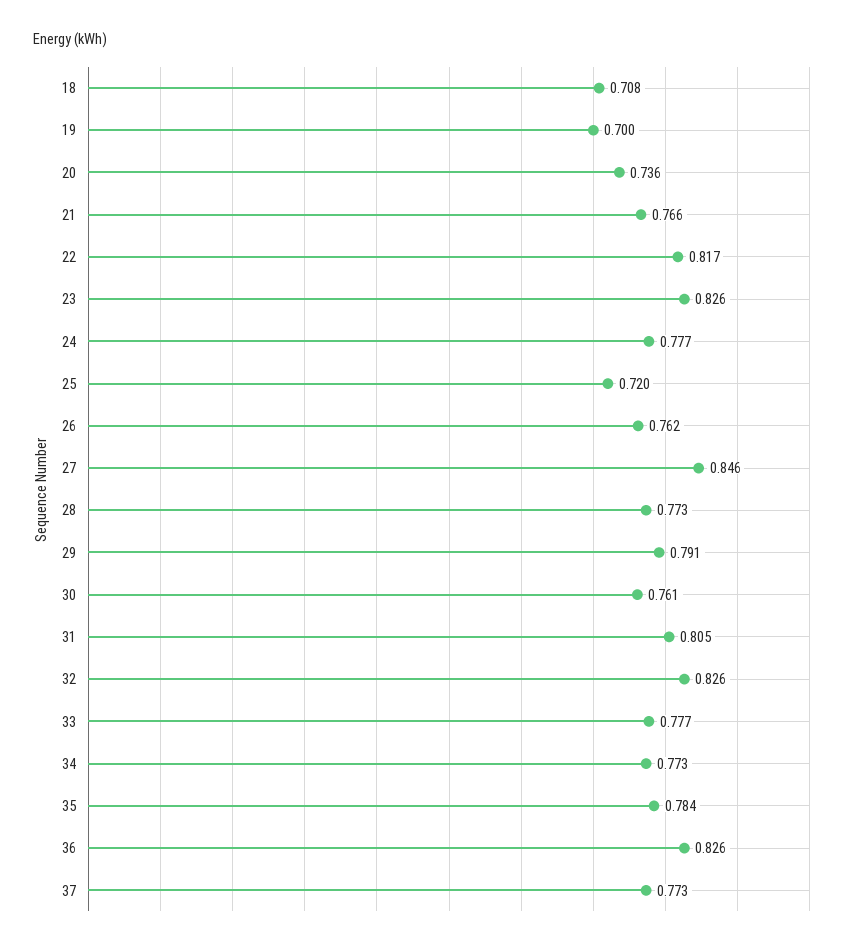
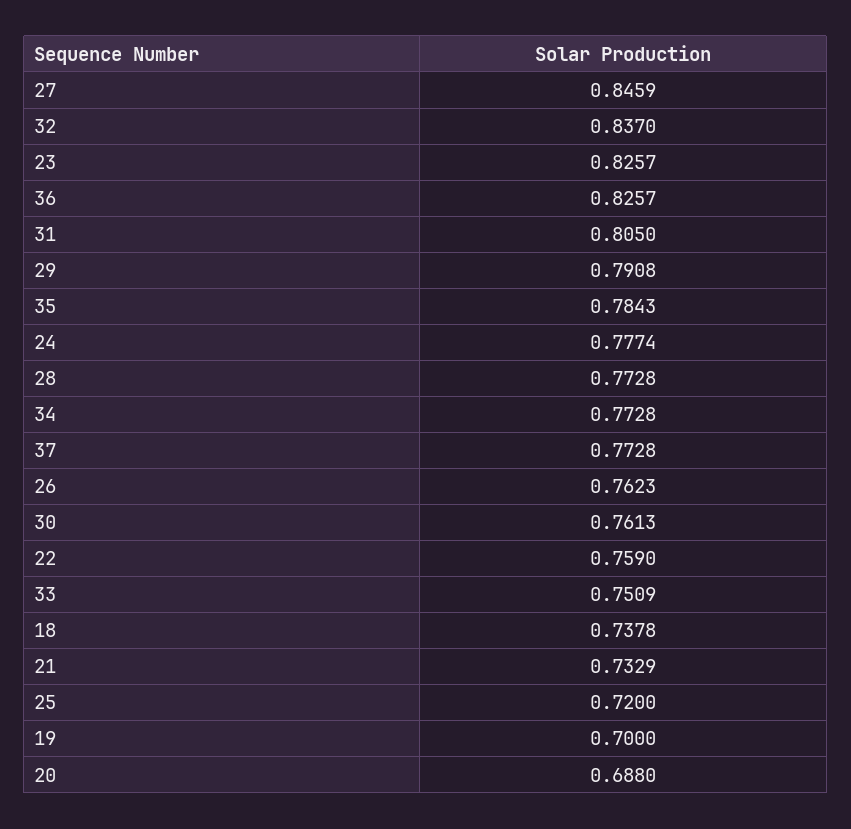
  {
-   "18": 0.708,
+   "18": 0.7378,
    "19": 0.7,
-   "20": 0.736,
+   "20": 0.688,
-   "21": 0.766,
+   "21": 0.7329,
-   "22": 0.817,
+   "22": 0.759,
    "23": 0.8257,
    "24": 0.7774,
    "25": 0.72,
    "26": 0.7623,
    "27": 0.8459,
    "28": 0.7728,
    "29": 0.7908,
    "30": 0.7613,
    "31": 0.805,
-   "32": 0.826,
+   "32": 0.837,
-   "33": 0.777,
+   "33": 0.7509,
    "34": 0.7728,
    "35": 0.7843,
    "36": 0.8257,
    "37": 0.7728
  }

